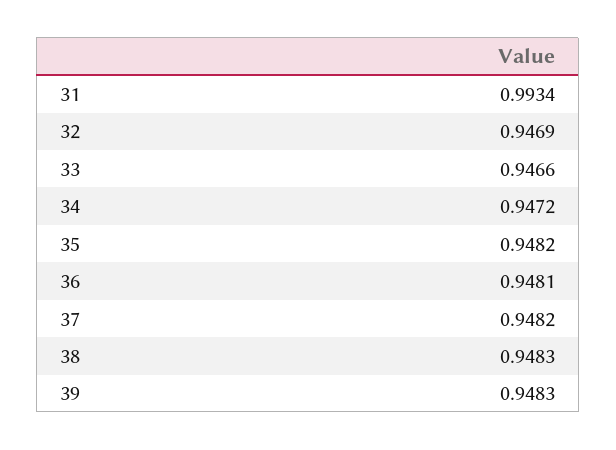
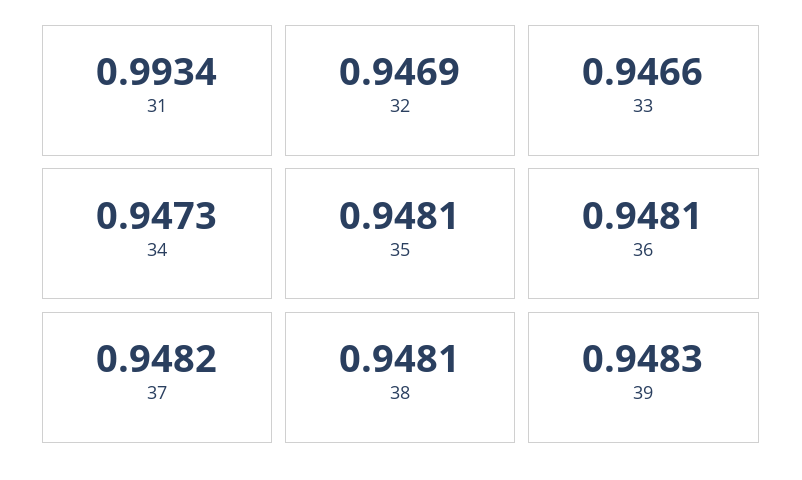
  {
    "31": 0.9934,
    "32": 0.9469,
    "33": 0.9466,
-   "34": 0.9472,
+   "34": 0.9473,
-   "35": 0.9482,
+   "35": 0.9481,
    "36": 0.9481,
    "37": 0.9482,
-   "38": 0.9483,
+   "38": 0.9481,
    "39": 0.9483
  }

